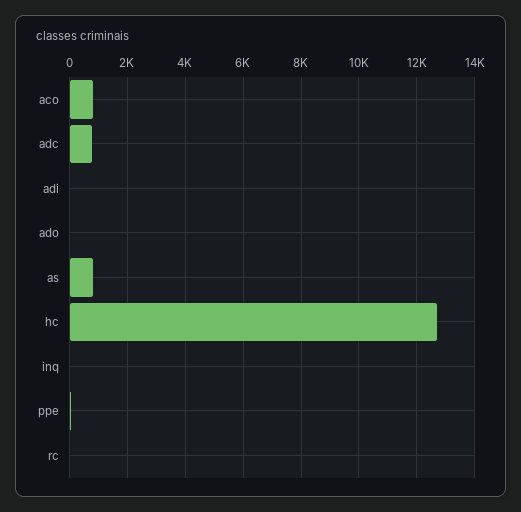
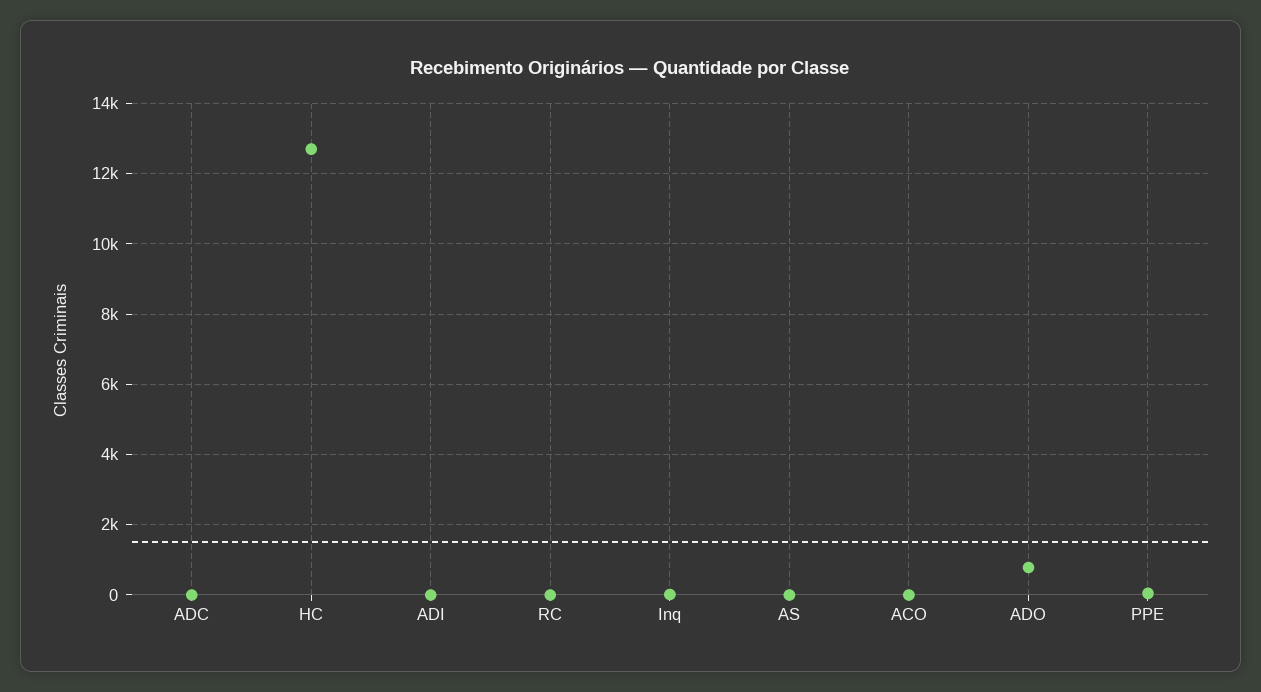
  {
-   "aco": 750,
+   "aco": 0,
-   "adc": 750,
+   "adc": 0,
    "adi": 0,
-   "ado": 0,
+   "ado": 800,
-   "as": 750,
+   "as": 0,
    "hc": 12800,
    "inq": 0,
    "ppe": 0,
    "rc": 0
  }

